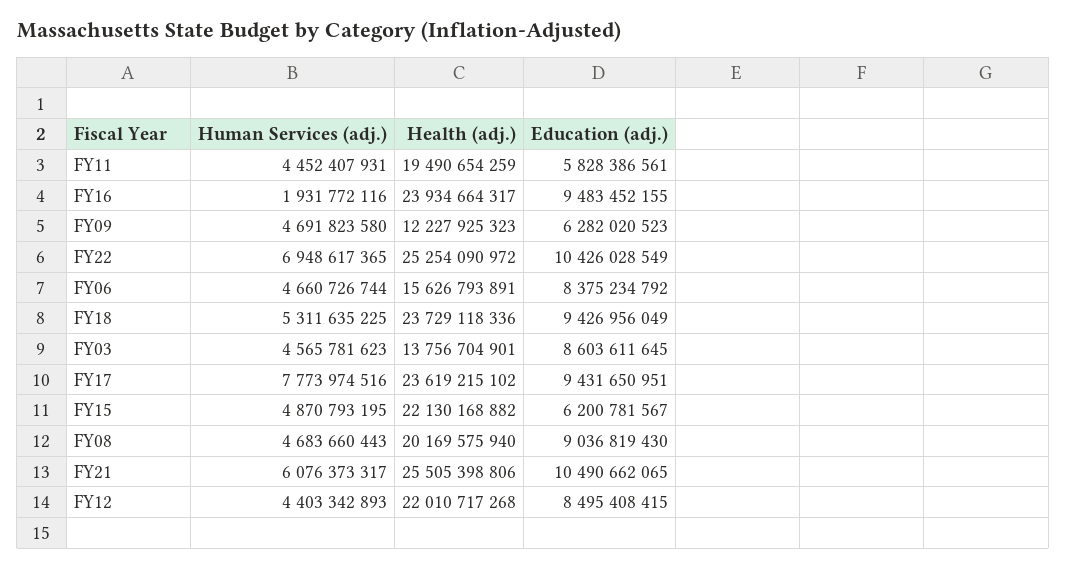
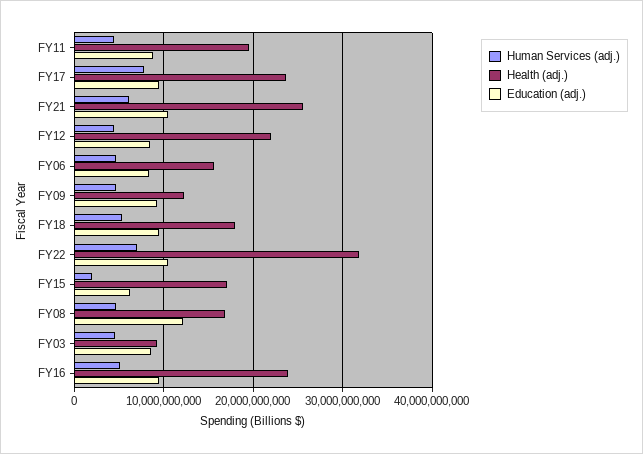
  {
    "Human Services (adj.)": {
      "FY11": 4452407931,
-     "FY16": 1931772116,
+     "FY16": 5000000000,
      "FY09": 4691823580,
      "FY22": 6948617365,
      "FY06": 4660726744,
      "FY18": 5311635225,
      "FY03": 4565781623,
      "FY17": 7773974516,
-     "FY15": 4870793195,
+     "FY15": 2000000000,
      "FY08": 4683660443,
      "FY21": 6076373317,
      "FY12": 4403342893
    },
    "Health (adj.)": {
      "FY11": 19490654259,
      "FY16": 23934664317,
      "FY09": 12227925323,
-     "FY22": 25254090972,
+     "FY22": 32000000000,
      "FY06": 15626793891,
-     "FY18": 23729118336,
+     "FY18": 18000000000,
-     "FY03": 13756704901,
+     "FY03": 9000000000,
      "FY17": 23619215102,
-     "FY15": 22130168882,
+     "FY15": 17000000000,
-     "FY08": 20169575940,
+     "FY08": 17000000000,
      "FY21": 25505398806,
      "FY12": 22010717268
    },
    "Education (adj.)": {
-     "FY11": 5828386561,
+     "FY11": 9000000000,
      "FY16": 9483452155,
-     "FY09": 6282020523,
+     "FY09": 9000000000,
      "FY22": 10426028549,
      "FY06": 8375234792,
      "FY18": 9426956049,
      "FY03": 8603611645,
      "FY17": 9431650951,
      "FY15": 6200781567,
-     "FY08": 9036819430,
+     "FY08": 12000000000,
      "FY21": 10490662065,
      "FY12": 8495408415
    }
  }

